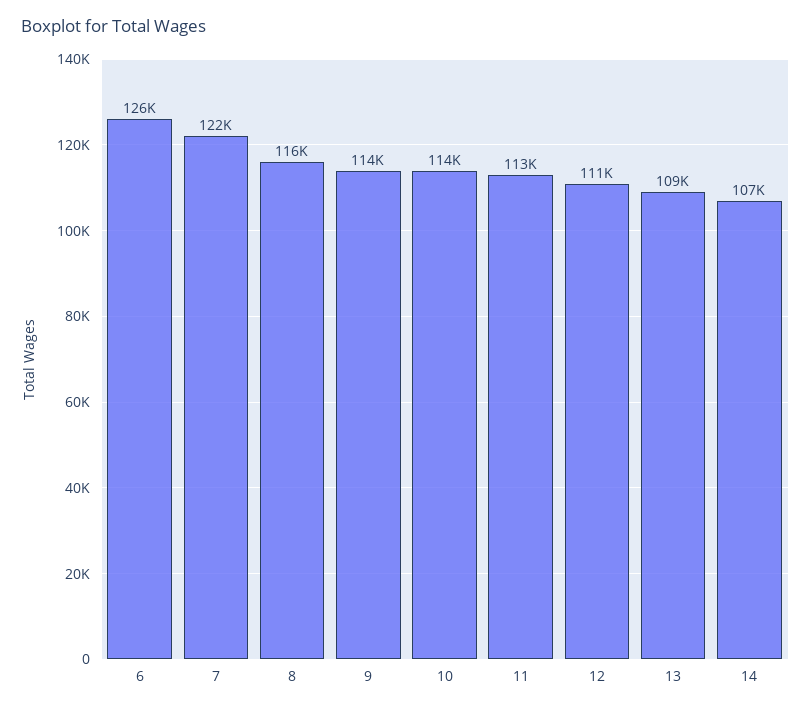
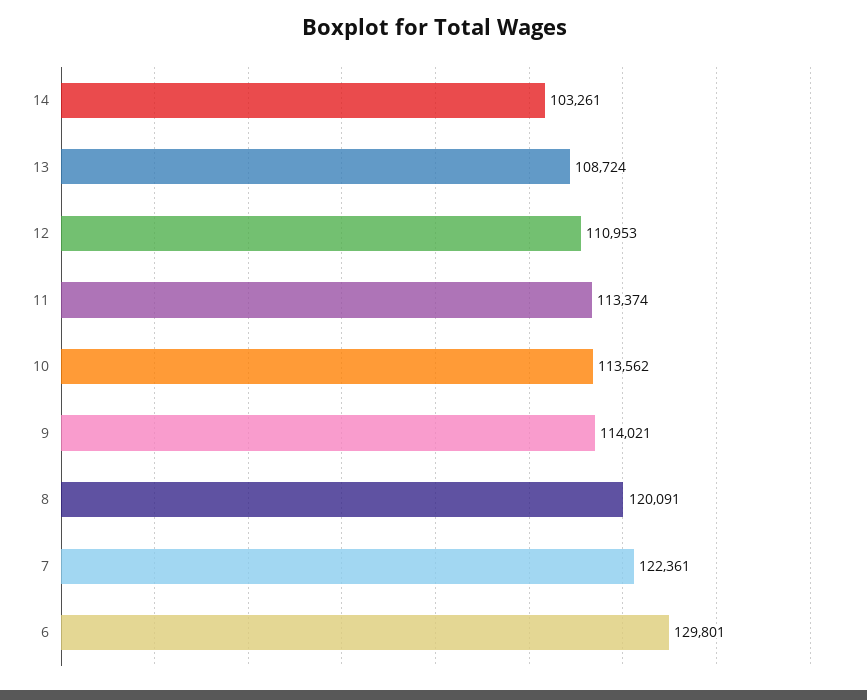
  {
-   "6": 126000,
+   "6": 129801,
    "7": 122361,
-   "8": 116000,
+   "8": 120091,
    "9": 114021,
    "10": 113562,
    "11": 113374,
    "12": 110953,
    "13": 108724,
-   "14": 107000
+   "14": 103261
  }

